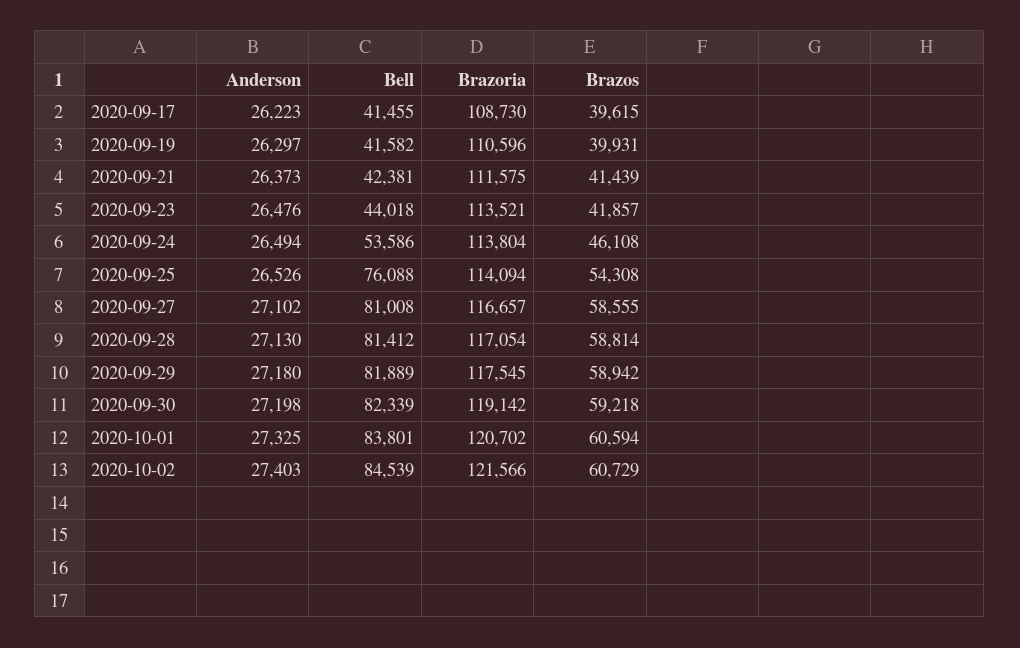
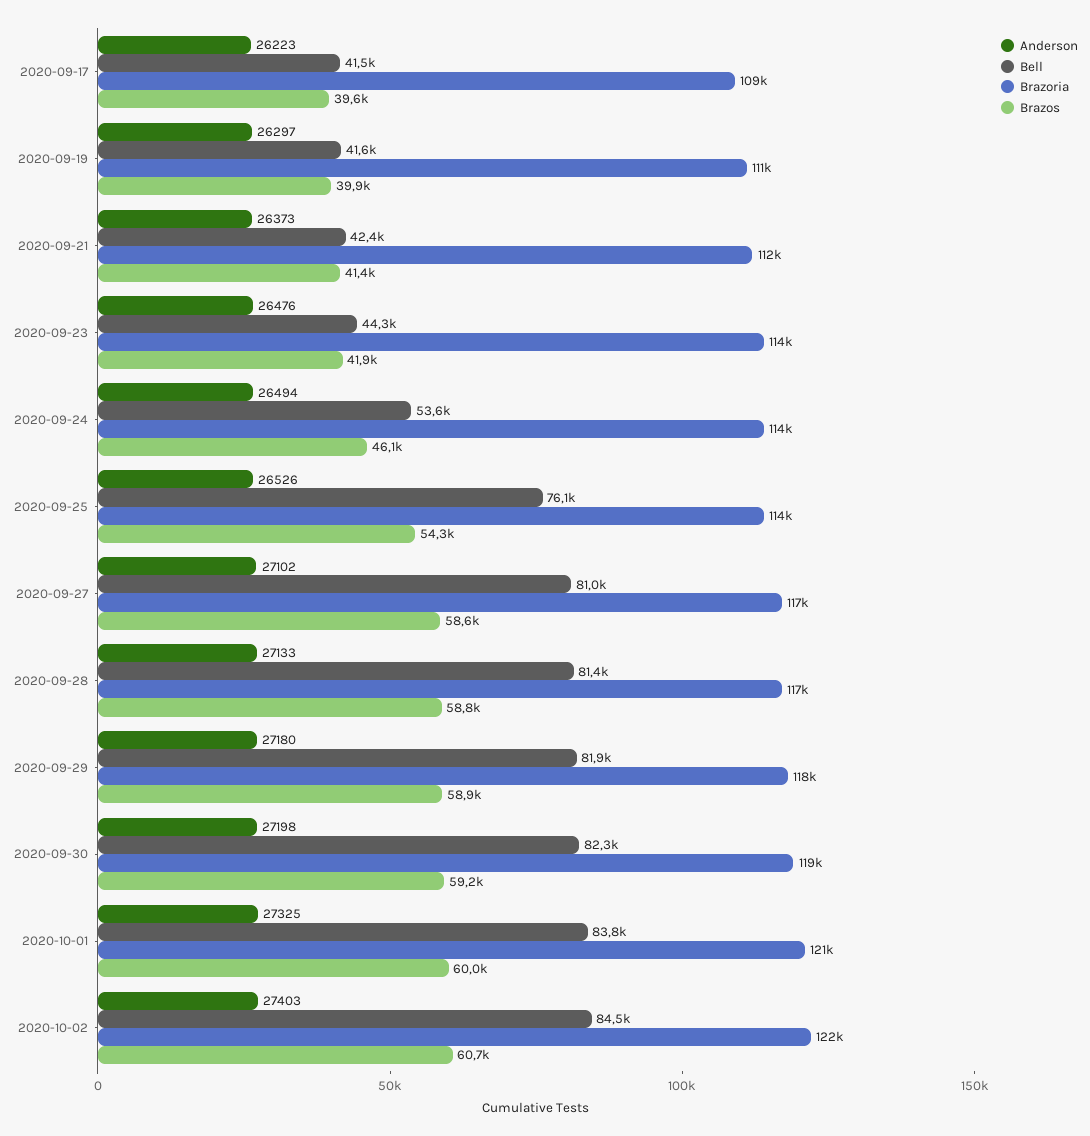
  {
    "Anderson": {
      "2020-09-17": 26223,
      "2020-09-19": 26297,
      "2020-09-21": 26373,
      "2020-09-23": 26476,
      "2020-09-24": 26494,
      "2020-09-25": 26526,
      "2020-09-27": 27102,
-     "2020-09-28": 27130,
+     "2020-09-28": 27133,
      "2020-09-29": 27180,
      "2020-09-30": 27198,
      "2020-10-01": 27325,
      "2020-10-02": 27403
    },
    "Bell": {
      "2020-09-17": 41455,
      "2020-09-19": 41582,
      "2020-09-21": 42381,
-     "2020-09-23": 44018,
+     "2020-09-23": 44300,
      "2020-09-24": 53586,
      "2020-09-25": 76088,
      "2020-09-27": 81008,
      "2020-09-28": 81412,
      "2020-09-29": 81889,
      "2020-09-30": 82339,
      "2020-10-01": 83801,
      "2020-10-02": 84539
    },
    "Brazoria": {
      "2020-09-17": 108730,
      "2020-09-19": 110596,
      "2020-09-21": 111575,
      "2020-09-23": 113521,
      "2020-09-24": 113804,
      "2020-09-25": 114094,
      "2020-09-27": 116657,
      "2020-09-28": 117054,
      "2020-09-29": 117545,
      "2020-09-30": 119142,
      "2020-10-01": 120702,
      "2020-10-02": 121566
    },
    "Brazos": {
      "2020-09-17": 39615,
      "2020-09-19": 39931,
      "2020-09-21": 41439,
      "2020-09-23": 41857,
      "2020-09-24": 46108,
      "2020-09-25": 54308,
      "2020-09-27": 58555,
      "2020-09-28": 58814,
      "2020-09-29": 58942,
      "2020-09-30": 59218,
-     "2020-10-01": 60594,
+     "2020-10-01": 60000,
      "2020-10-02": 60729
    }
  }

